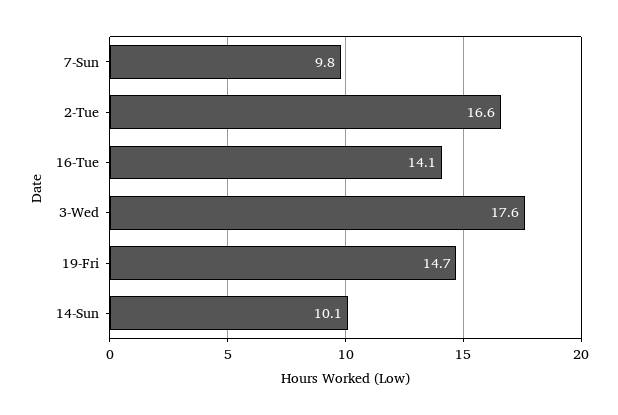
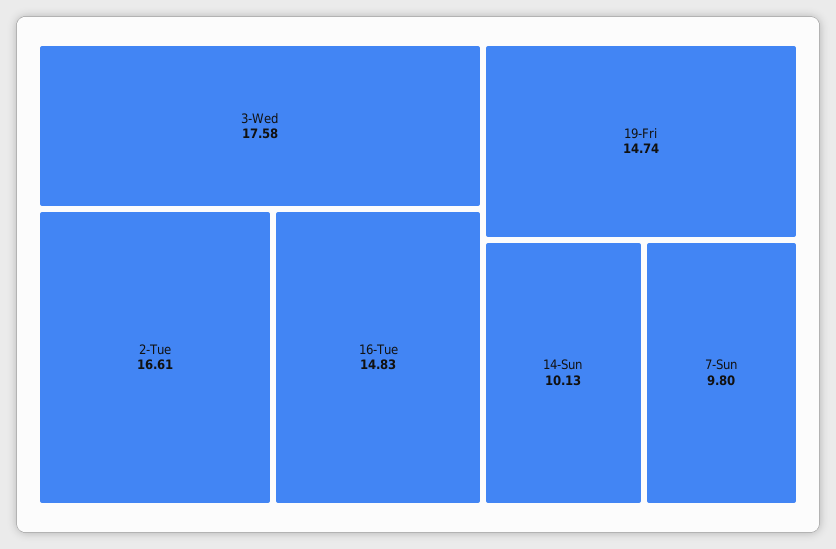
  {
    "7-Sun": 9.8,
    "2-Tue": 16.61,
-   "16-Tue": 14.1,
+   "16-Tue": 14.83,
    "3-Wed": 17.58,
    "19-Fri": 14.74,
    "14-Sun": 10.13
  }

